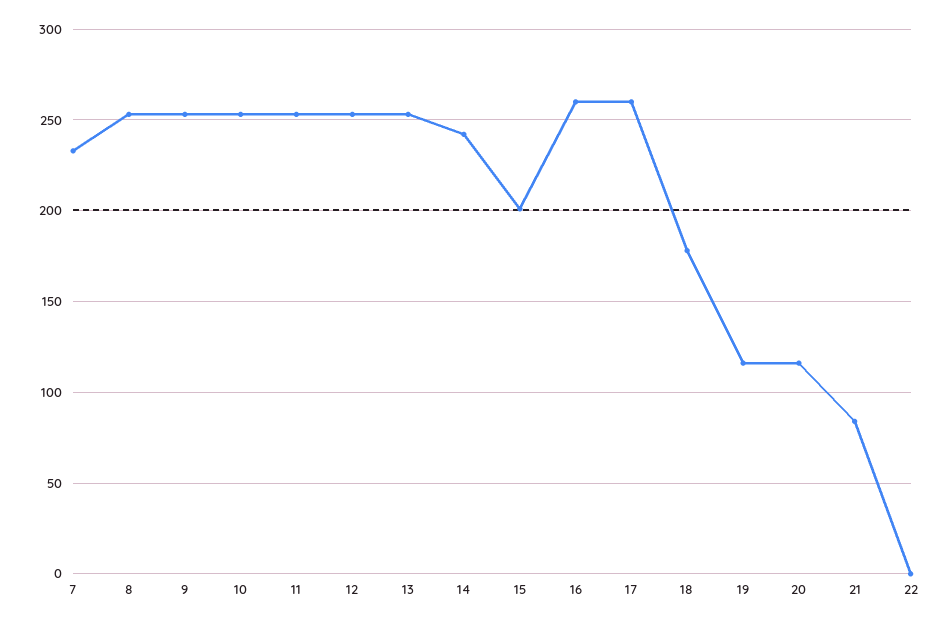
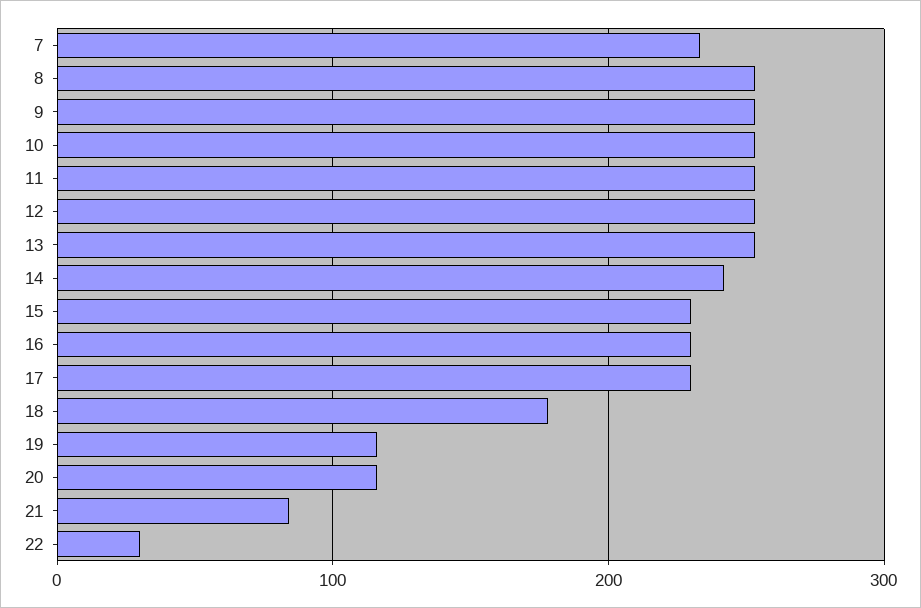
  {
    "7": 235,
    "8": 255,
    "9": 255,
    "10": 255,
    "11": 255,
    "12": 255,
    "13": 255,
    "14": 240,
-   "15": 200,
+   "15": 230,
-   "16": 260,
+   "16": 230,
-   "17": 260,
+   "17": 230,
    "18": 180,
    "19": 115,
    "20": 115,
    "21": 85,
-   "22": 0
+   "22": 30
  }

